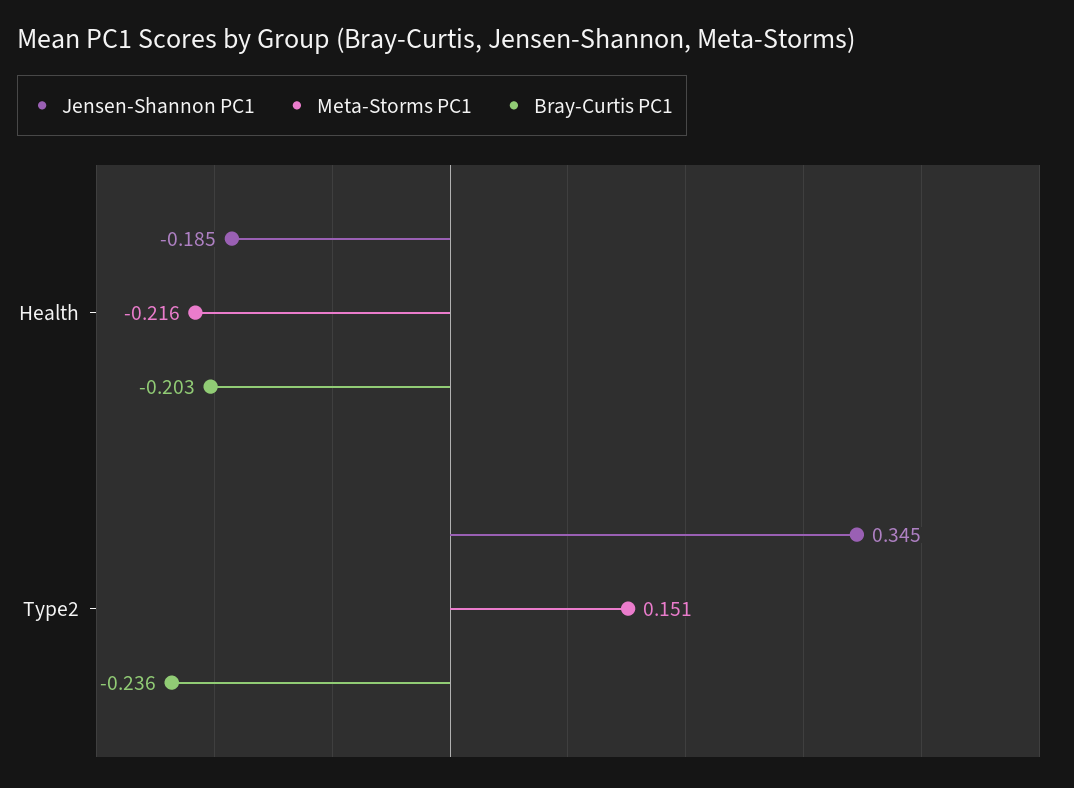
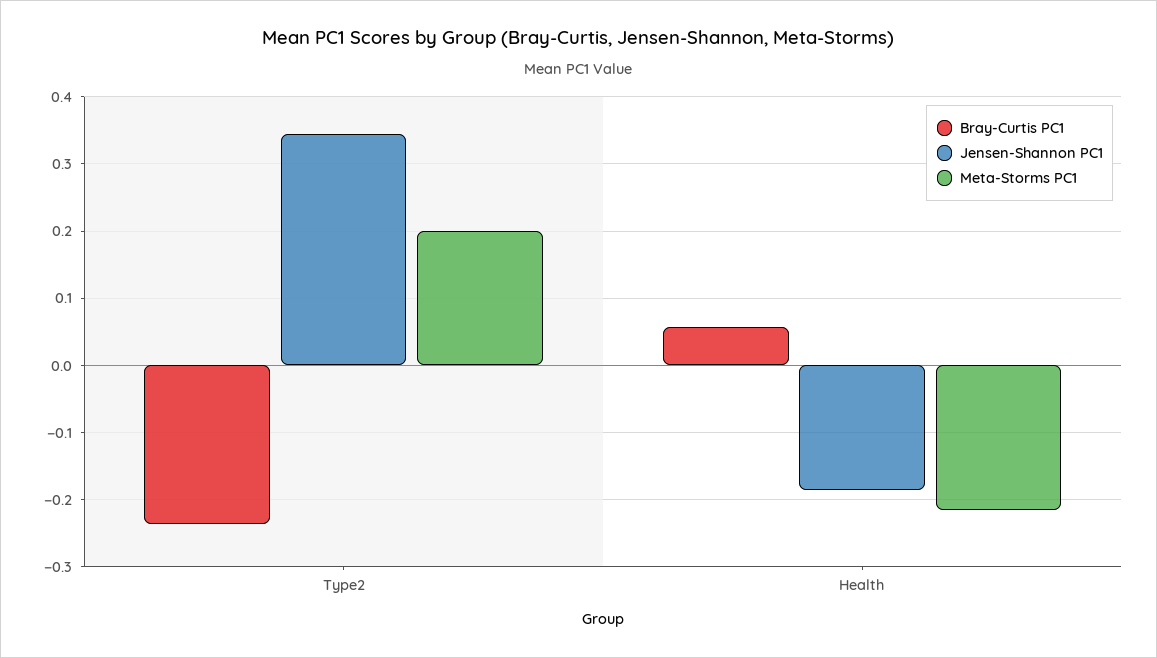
  {
    "Jensen-Shannon PC1": {
      "Health": -0.185,
      "Type2": 0.345
    },
    "Meta-Storms PC1": {
      "Health": -0.216,
-     "Type2": 0.151
+     "Type2": 0.2
    },
    "Bray-Curtis PC1": {
-     "Health": -0.203,
+     "Health": 0.06,
      "Type2": -0.236
    }
  }

